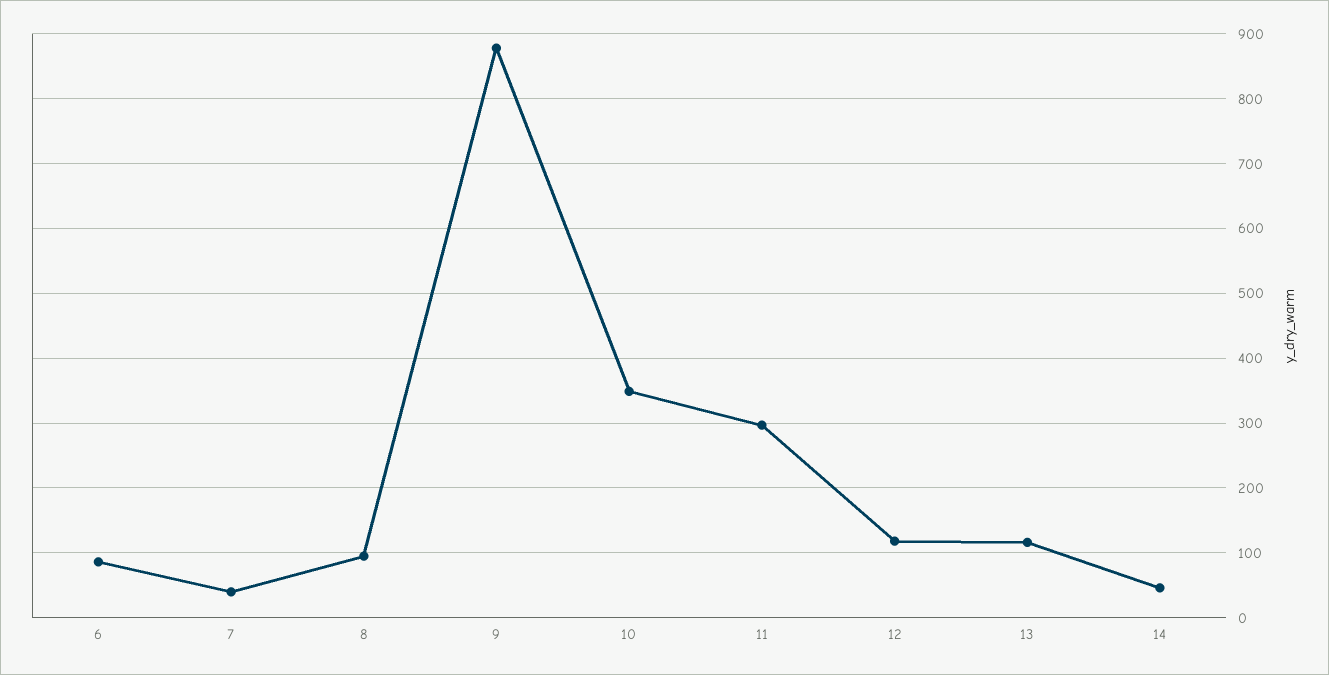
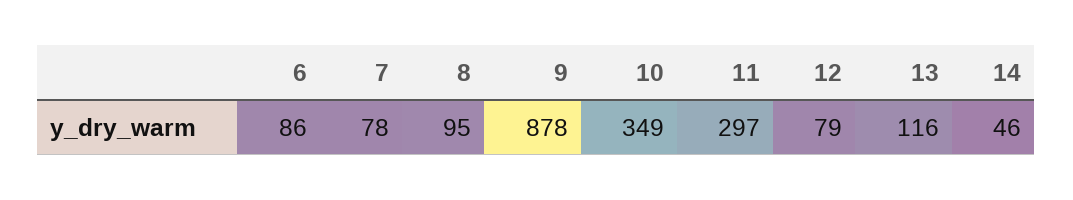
  {
    "6": 86,
-   "7": 40,
+   "7": 78,
    "8": 95,
    "9": 878,
    "10": 349,
    "11": 297,
-   "12": 120,
+   "12": 79,
    "13": 116,
    "14": 46
  }

